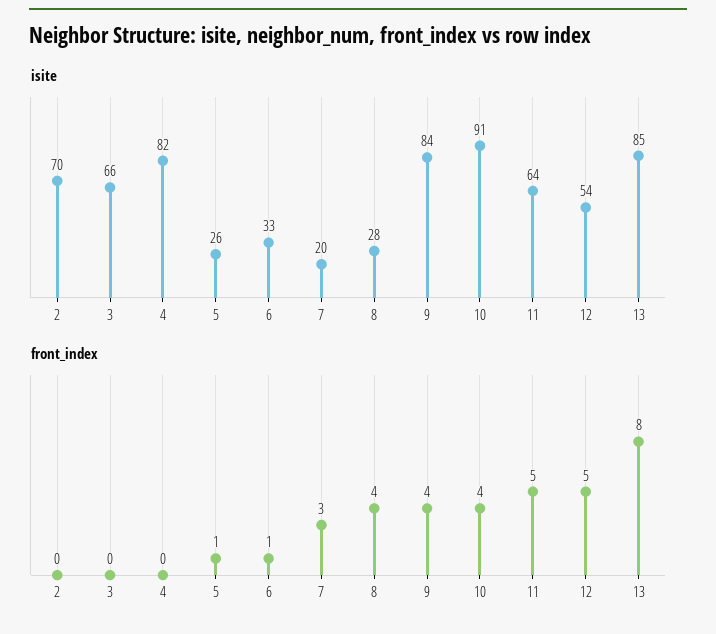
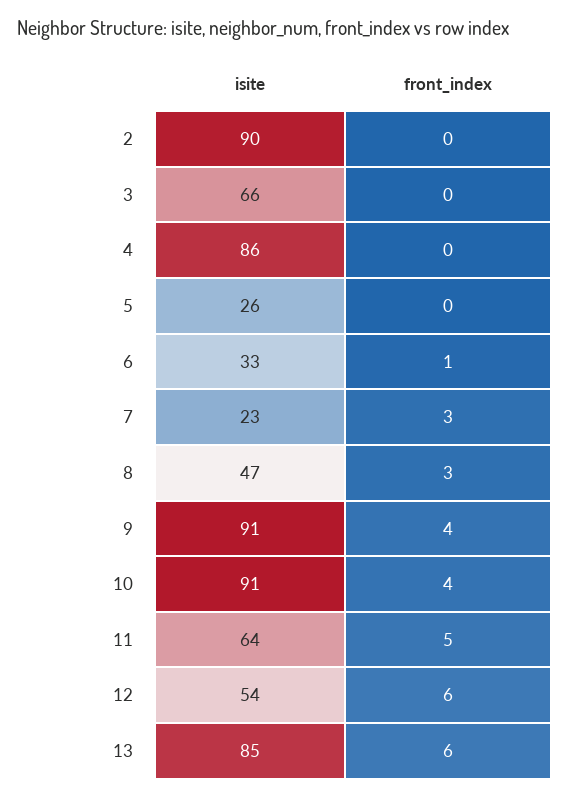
  {
    "isite": {
-     "2": 70,
+     "2": 90,
      "3": 66,
-     "4": 82,
+     "4": 86,
      "5": 26,
      "6": 33,
-     "7": 20,
+     "7": 23,
-     "8": 28,
+     "8": 47,
-     "9": 84,
+     "9": 91,
      "10": 91,
      "11": 64,
      "12": 54,
      "13": 85
    },
    "front_index": {
      "2": 0,
      "3": 0,
      "4": 0,
-     "5": 1,
+     "5": 0,
      "6": 1,
      "7": 3,
-     "8": 4,
+     "8": 3,
      "9": 4,
      "10": 4,
      "11": 5,
-     "12": 5,
+     "12": 6,
-     "13": 8
+     "13": 6
    }
  }

